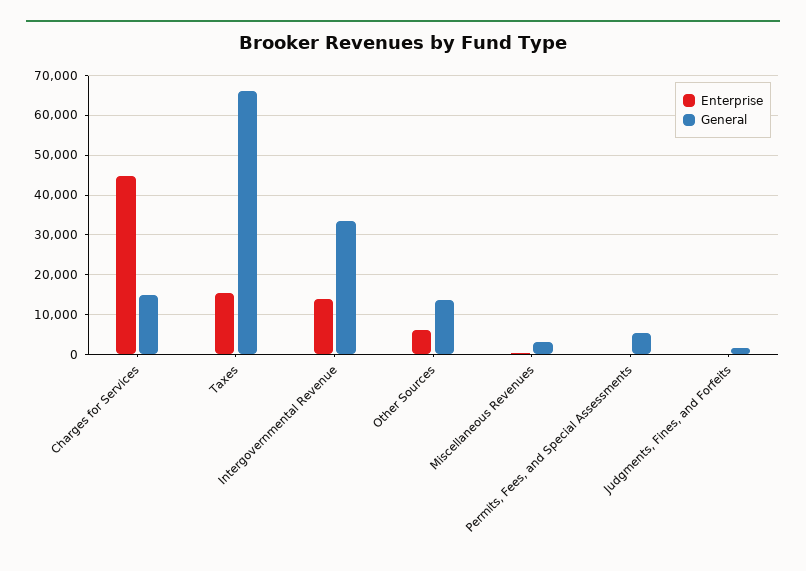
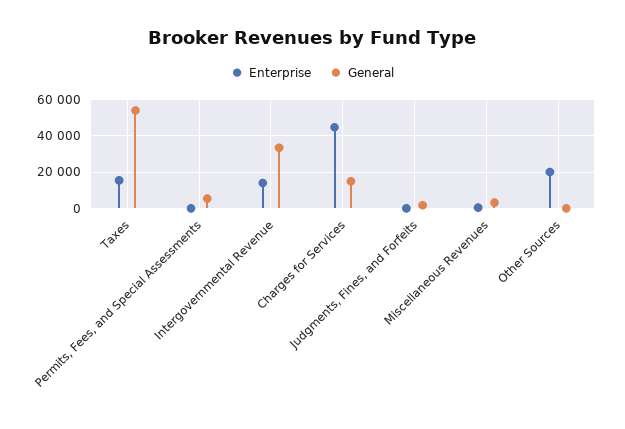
  {
    "Enterprise": {
      "Charges for Services": 44000,
      "Taxes": 16000,
      "Intergovernmental Revenue": 14000,
-     "Other Sources": 6000,
+     "Other Sources": 20000,
      "Miscellaneous Revenues": 0,
      "Permits, Fees, and Special Assessments": 0,
      "Judgments, Fines, and Forfeits": 0
    },
    "General": {
      "Charges for Services": 14000,
-     "Taxes": 66000,
+     "Taxes": 55000,
      "Intergovernmental Revenue": 34000,
-     "Other Sources": 14000,
+     "Other Sources": 0,
      "Miscellaneous Revenues": 4000,
      "Permits, Fees, and Special Assessments": 6000,
      "Judgments, Fines, and Forfeits": 2000
    }
  }

